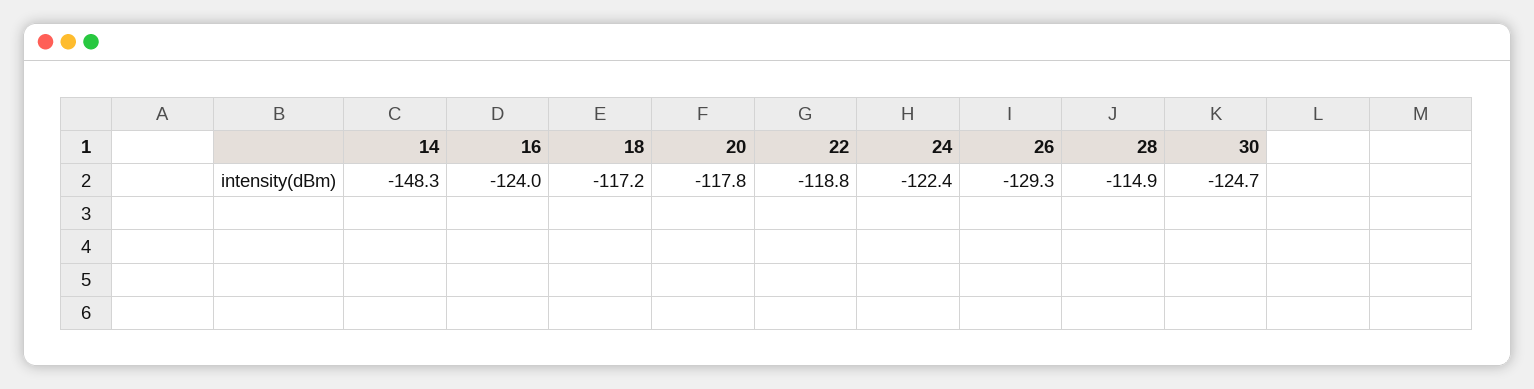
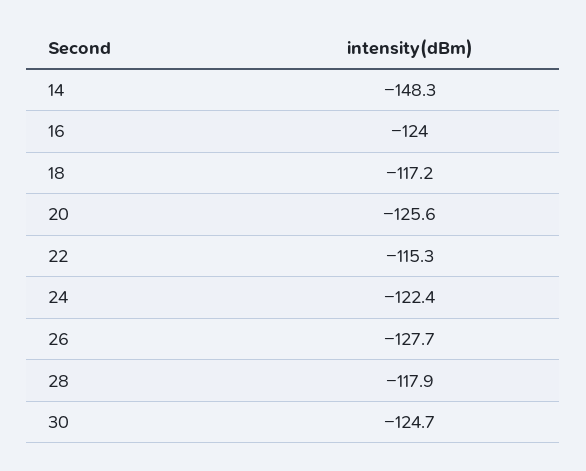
  {
    "14": -148.3,
    "16": -124,
    "18": -117.2,
-   "20": -117.8,
+   "20": -125.6,
-   "22": -118.8,
+   "22": -115.3,
    "24": -122.4,
-   "26": -129.3,
+   "26": -127.7,
-   "28": -114.9,
+   "28": -117.9,
    "30": -124.7
  }

